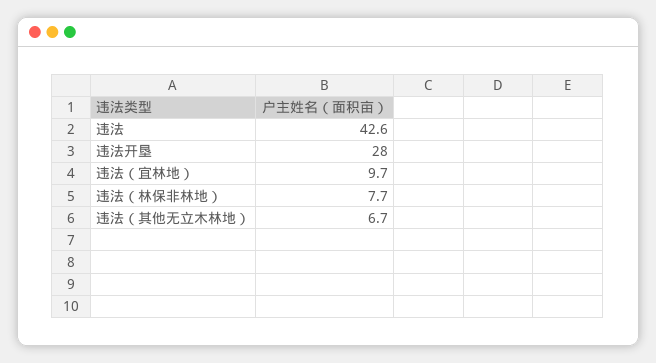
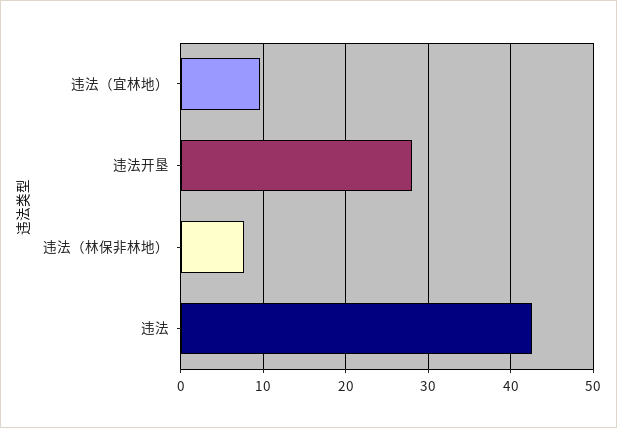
  {
    "违法": 42.6,
    "违法开垦": 28,
    "违法（宜林地）": 9.7,
-   "违法（林保非林地）": 7.7,
+   "违法（林保非林地）": 7.7
-   "违法（其他无立木林地）": 6.7
  }

